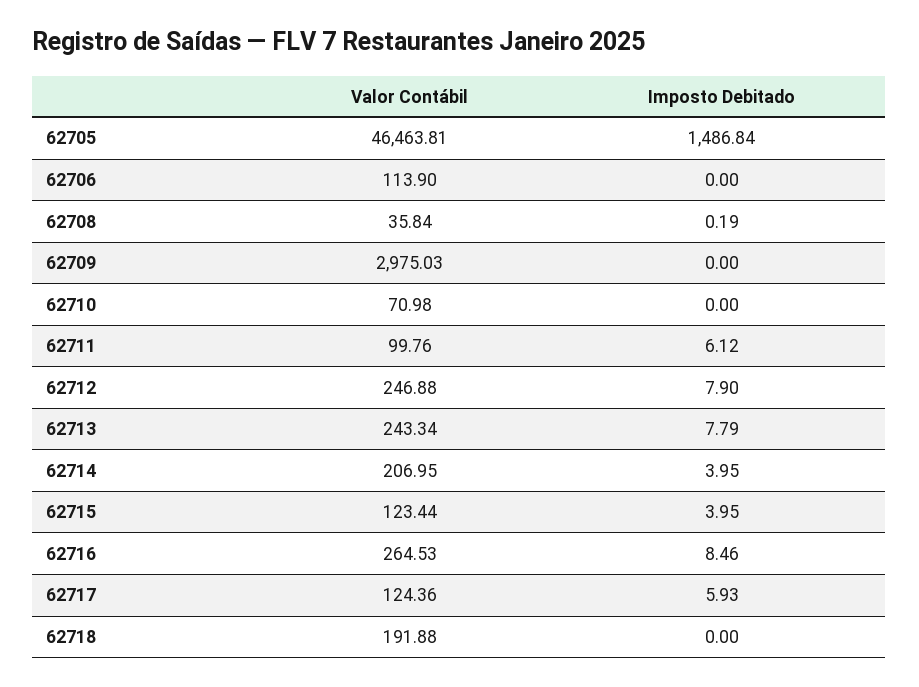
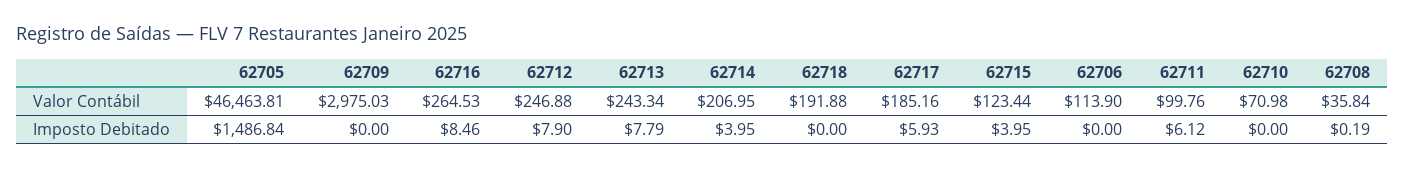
  {
    "Valor Contábil": {
      "62705": 46463.81,
      "62706": 113.9,
      "62708": 35.84,
      "62709": 2975.03,
      "62710": 70.98,
      "62711": 99.76,
      "62712": 246.88,
      "62713": 243.34,
      "62714": 206.95,
      "62715": 123.44,
      "62716": 264.53,
-     "62717": 124.36,
+     "62717": 185.16,
      "62718": 191.88
    },
    "Imposto Debitado": {
      "62705": 1486.84,
      "62706": 0,
      "62708": 0.19,
      "62709": 0,
      "62710": 0,
      "62711": 6.12,
      "62712": 7.9,
      "62713": 7.79,
      "62714": 3.95,
      "62715": 3.95,
      "62716": 8.46,
      "62717": 5.93,
      "62718": 0
    }
  }

